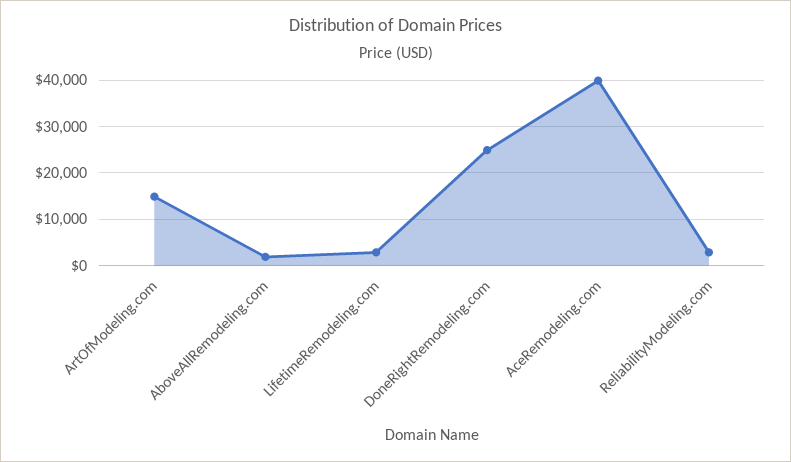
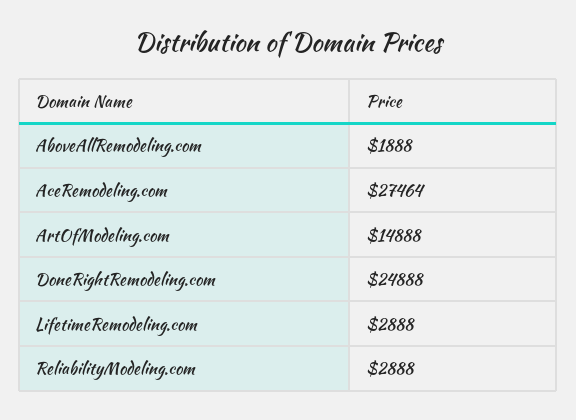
  {
    "ArtOfModeling.com": 14888,
    "AboveAllRemodeling.com": 1888,
    "LifetimeRemodeling.com": 2888,
    "DoneRightRemodeling.com": 24888,
-   "AceRemodeling.com": 40000,
+   "AceRemodeling.com": 27464,
    "ReliabilityModeling.com": 2888
  }

